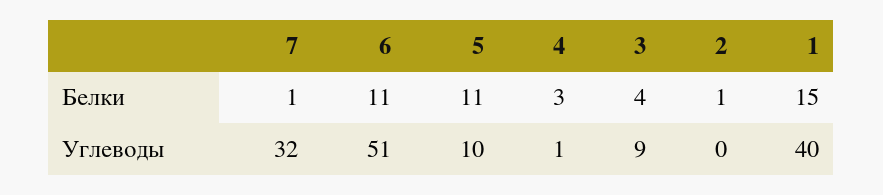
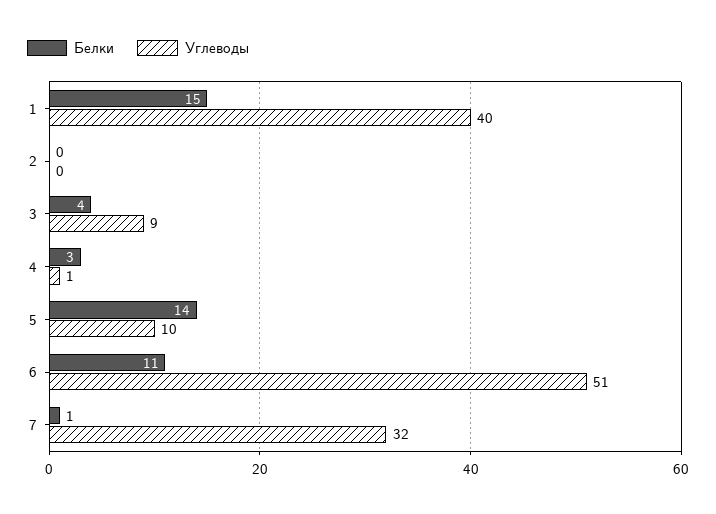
  {
    "Белки": {
      "7": 1,
      "6": 11,
-     "5": 11,
+     "5": 14,
      "4": 3,
      "3": 4,
-     "2": 1,
+     "2": 0,
      "1": 15
    },
    "Углеводы": {
      "7": 32,
      "6": 51,
      "5": 10,
      "4": 1,
      "3": 9,
      "2": 0,
      "1": 40
    }
  }

